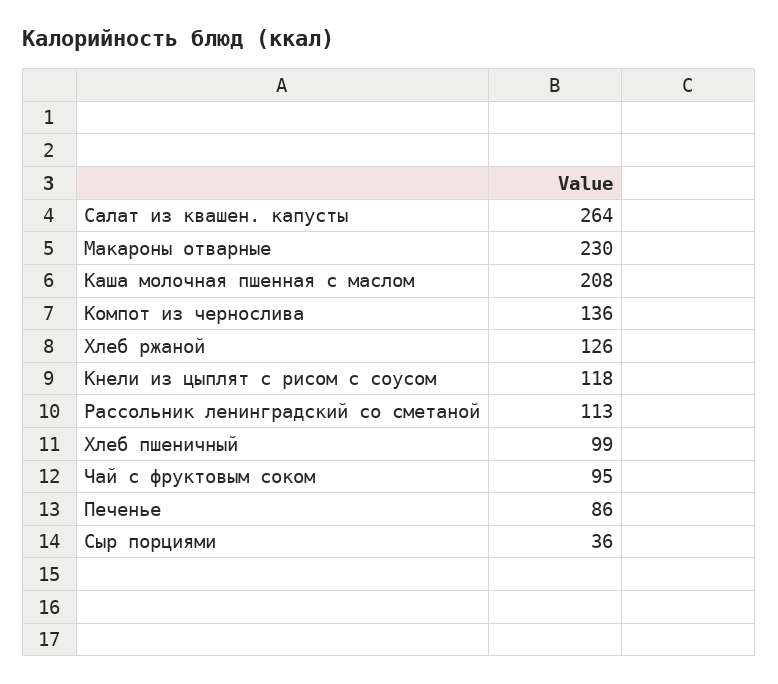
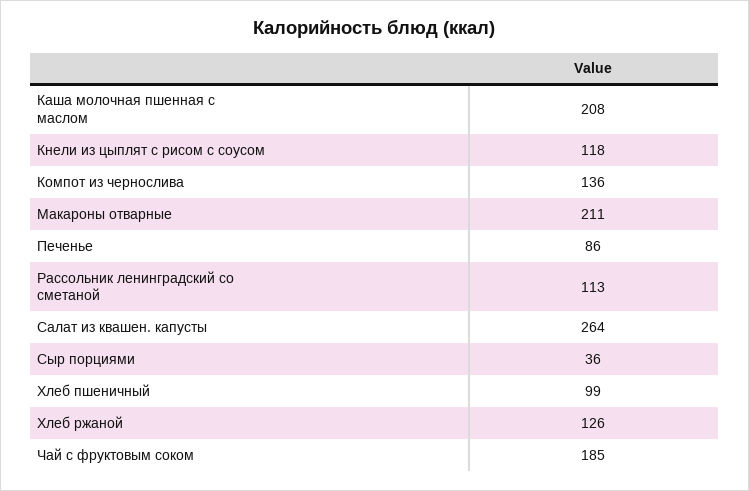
  {
    "Салат из квашен. капусты": 264,
-   "Макароны отварные": 230,
+   "Макароны отварные": 211,
    "Каша молочная пшенная с маслом": 208,
    "Компот из чернослива": 136,
    "Хлеб ржаной": 126,
    "Кнели из цыплят с рисом с соусом": 118,
    "Рассольник ленинградский со сметаной": 113,
    "Хлеб пшеничный": 99,
-   "Чай с фруктовым соком": 95,
+   "Чай с фруктовым соком": 185,
    "Печенье": 86,
    "Сыр порциями": 36
  }

